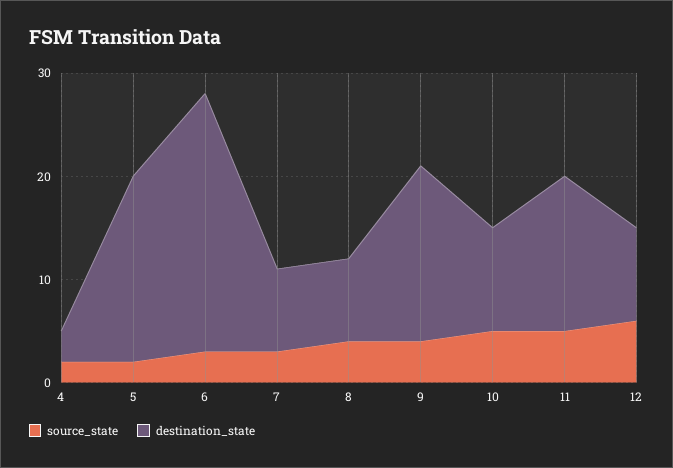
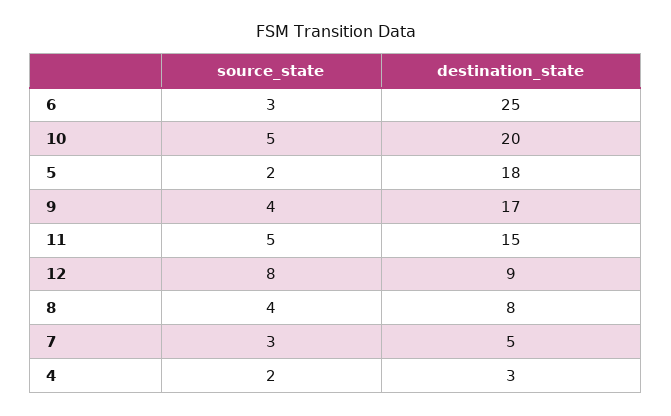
  {
    "source_state": {
      "4": 2,
      "5": 2,
      "6": 3,
      "7": 3,
      "8": 4,
      "9": 4,
      "10": 5,
      "11": 5,
-     "12": 6
+     "12": 8
    },
    "destination_state": {
      "4": 3,
      "5": 18,
      "6": 25,
-     "7": 8,
+     "7": 5,
      "8": 8,
      "9": 17,
-     "10": 10,
+     "10": 20,
      "11": 15,
      "12": 9
    }
  }

